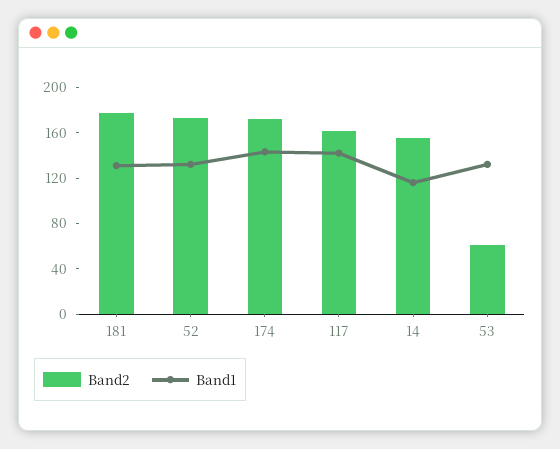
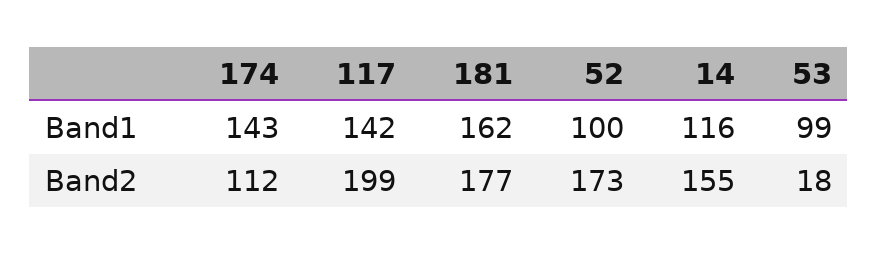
  {
    "Band2": {
      "181": 177,
      "52": 173,
-     "174": 170,
+     "174": 112,
-     "117": 160,
+     "117": 199,
      "14": 155,
-     "53": 60
+     "53": 18
    },
    "Band1": {
-     "181": 130,
+     "181": 162,
-     "52": 130,
+     "52": 100,
      "174": 143,
      "117": 142,
      "14": 116,
-     "53": 130
+     "53": 99
    }
  }

